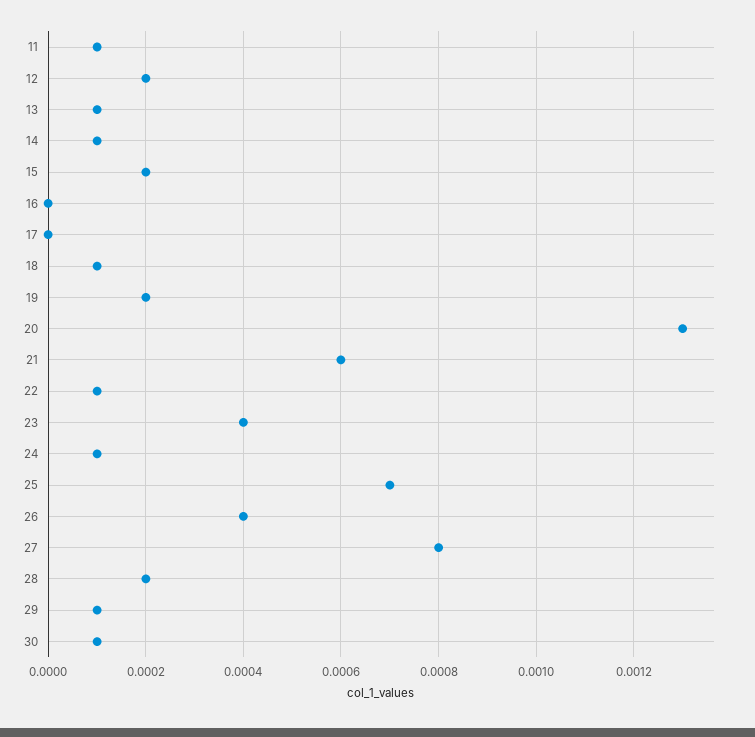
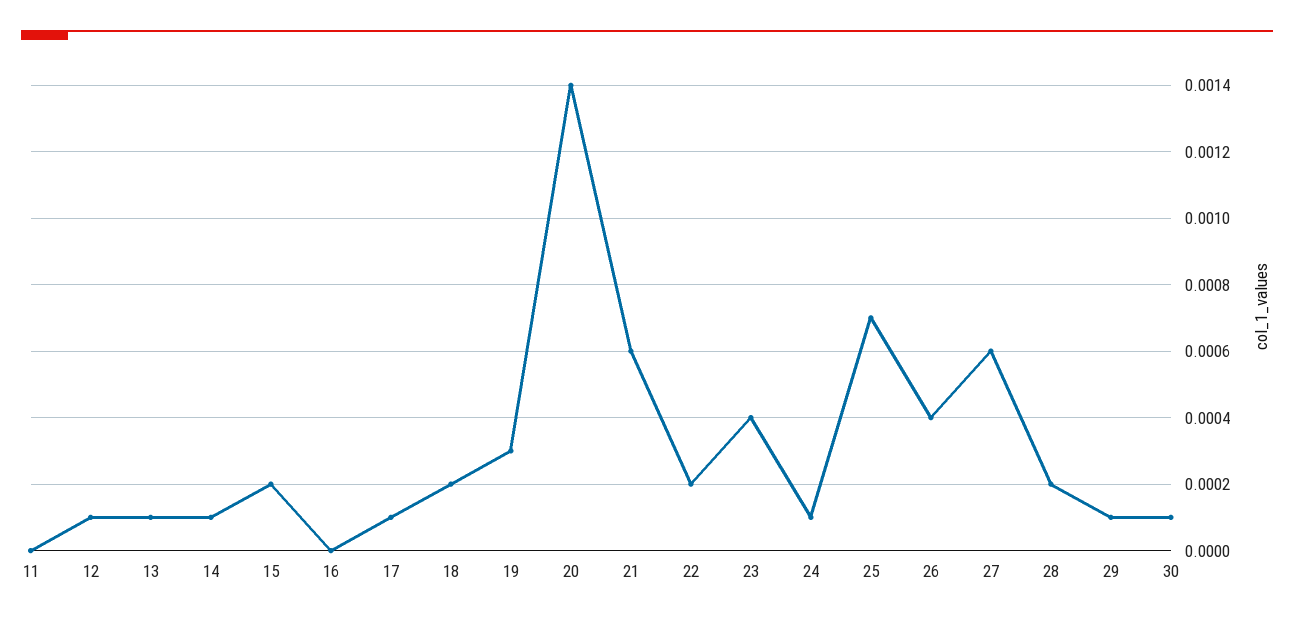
  {
-   "11": 0.0001,
+   "11": 0,
-   "12": 0.0002,
+   "12": 0.0001,
    "13": 0.0001,
    "14": 0.0001,
    "15": 0.0002,
    "16": 0,
-   "17": 0,
+   "17": 0.0001,
-   "18": 0.0001,
+   "18": 0.0002,
-   "19": 0.0002,
+   "19": 0.0003,
-   "20": 0.0013,
+   "20": 0.0014,
    "21": 0.0006,
-   "22": 0.0001,
+   "22": 0.0002,
    "23": 0.0004,
    "24": 0.0001,
    "25": 0.0007,
    "26": 0.0004,
-   "27": 0.0008,
+   "27": 0.0006,
    "28": 0.0002,
    "29": 0.0001,
    "30": 0.0001
  }

